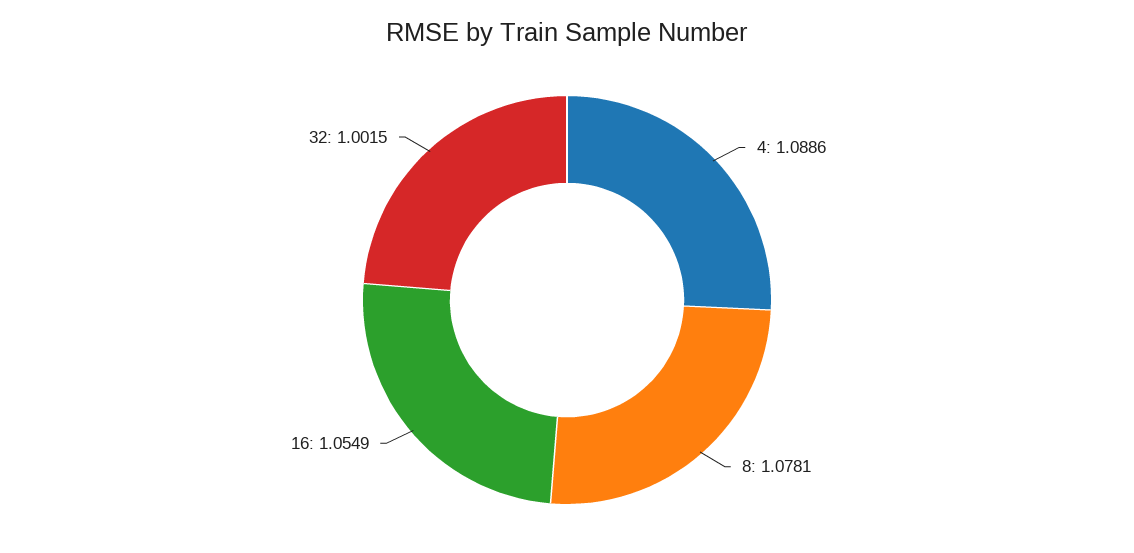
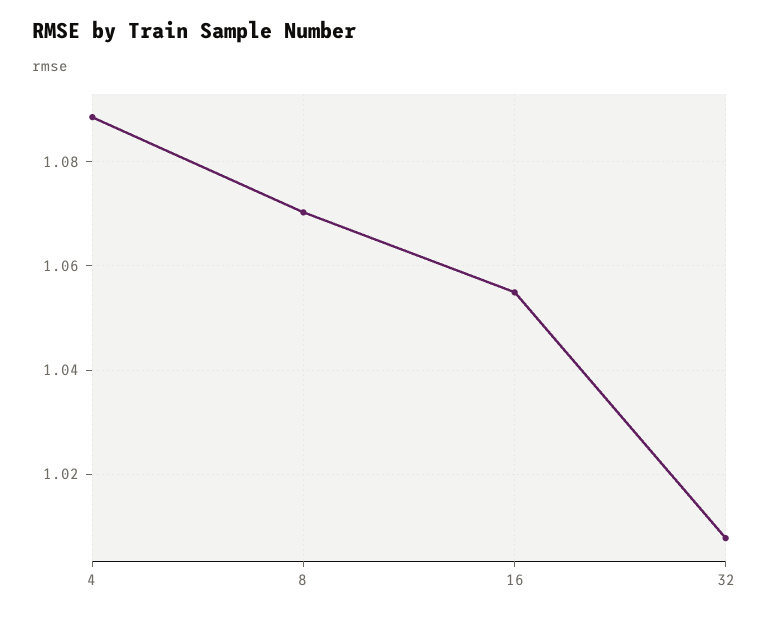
  {
    "4": 1.0886,
-   "8": 1.0781,
+   "8": 1.07,
    "16": 1.0549,
-   "32": 1.0015
+   "32": 1.008
  }

